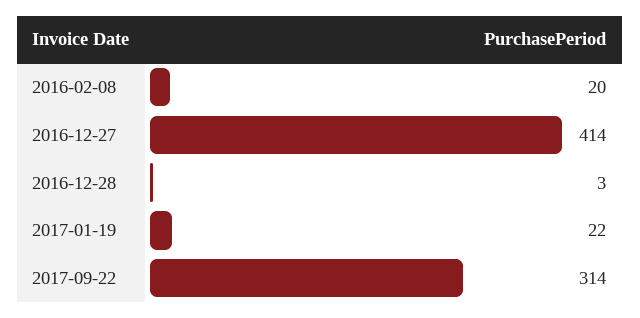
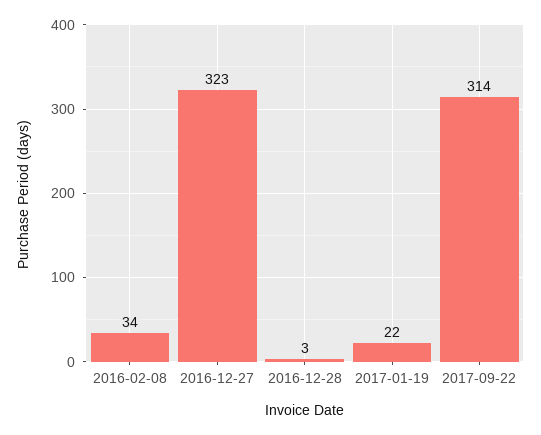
  {
-   "2016-02-08": 20,
+   "2016-02-08": 34,
-   "2016-12-27": 414,
+   "2016-12-27": 323,
    "2016-12-28": 3,
    "2017-01-19": 22,
    "2017-09-22": 314
  }

